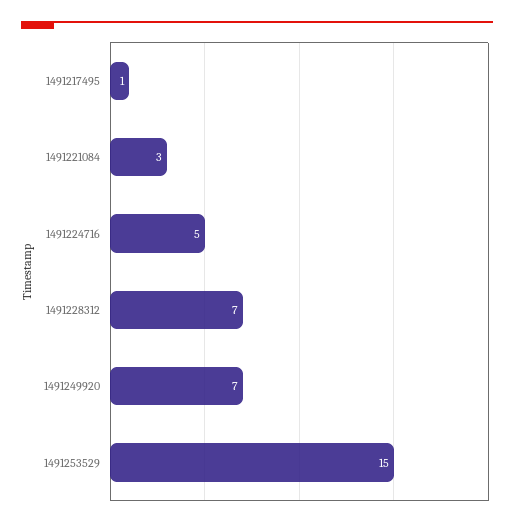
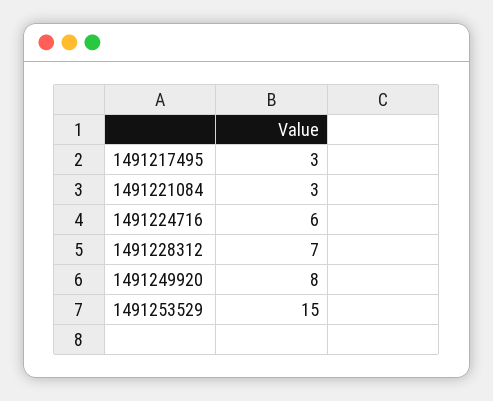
  {
-   "1491217495": 1,
+   "1491217495": 3,
    "1491221084": 3,
-   "1491224716": 5,
+   "1491224716": 6,
    "1491228312": 7,
-   "1491249920": 7,
+   "1491249920": 8,
    "1491253529": 15
  }

